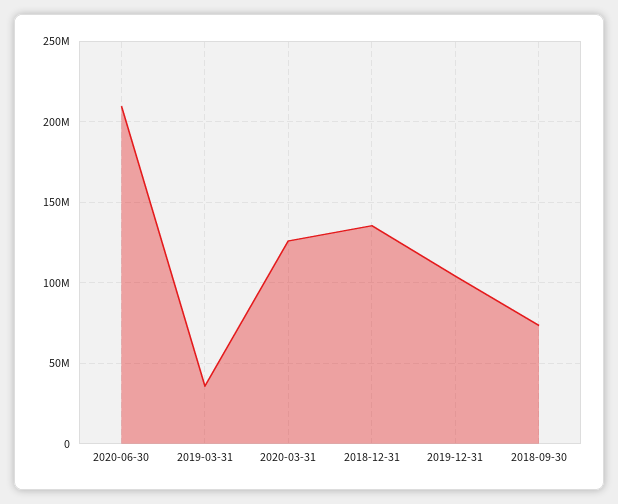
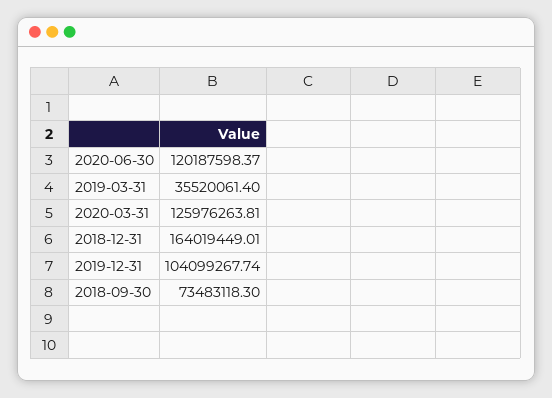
  {
-   "2020-06-30": 210000000,
+   "2020-06-30": 120187598.37,
    "2019-03-31": 35520061.4,
    "2020-03-31": 125976263.81,
-   "2018-12-31": 135000000,
+   "2018-12-31": 164019449.01,
    "2019-12-31": 104099267.74,
    "2018-09-30": 73483118.3
  }

